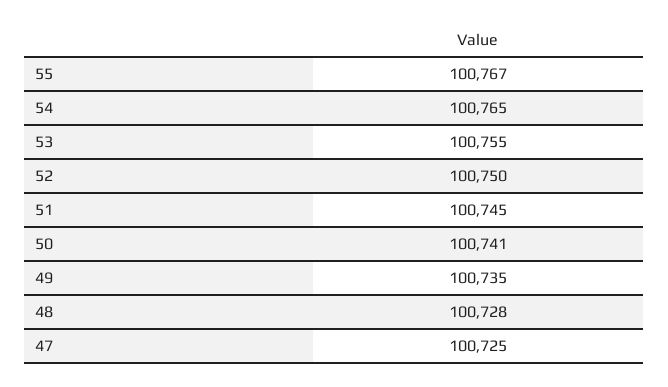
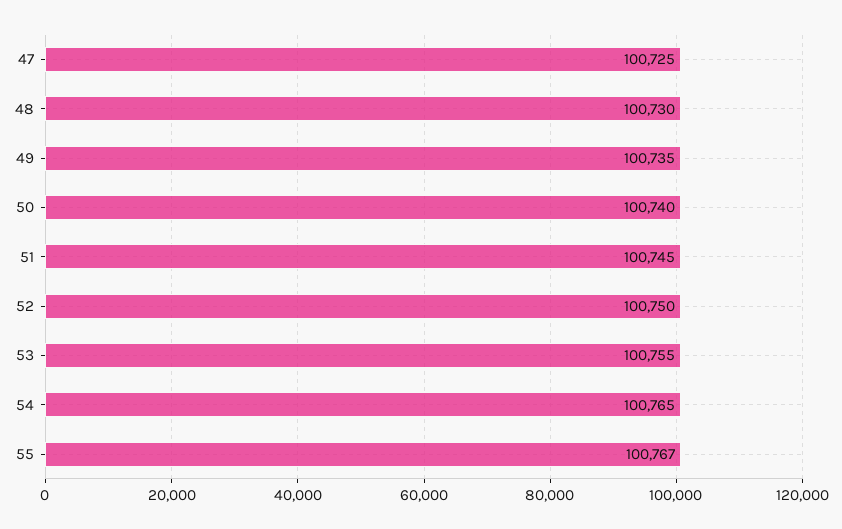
  {
    "55": 100767,
    "54": 100765,
    "53": 100755,
    "52": 100750,
    "51": 100745,
-   "50": 100741,
+   "50": 100740,
    "49": 100735,
-   "48": 100728,
+   "48": 100730,
    "47": 100725
  }

